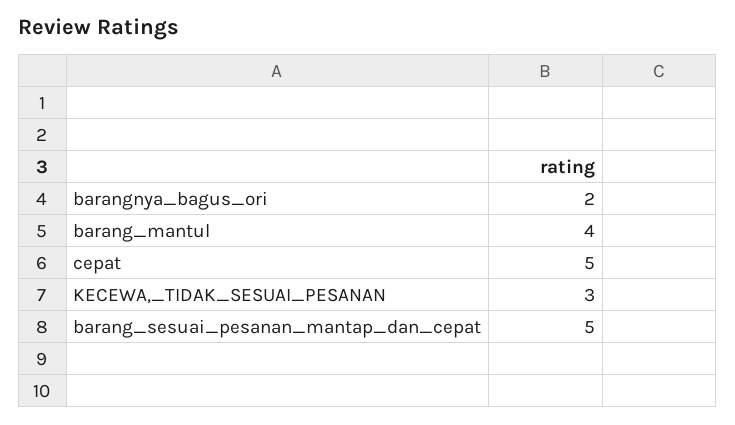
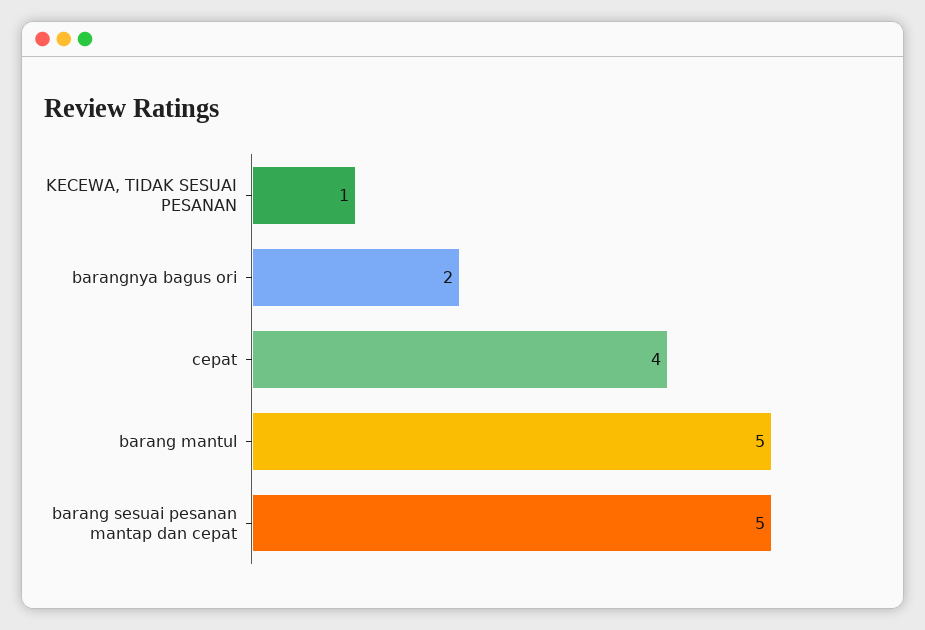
  {
    "barangnya_bagus_ori": 2,
-   "barang_mantul": 4,
+   "barang_mantul": 5,
-   "cepat": 5,
+   "cepat": 4,
-   "KECEWA,_TIDAK_SESUAI_PESANAN": 3,
+   "KECEWA,_TIDAK_SESUAI_PESANAN": 1,
    "barang_sesuai_pesanan_mantap_dan_cepat": 5
  }

